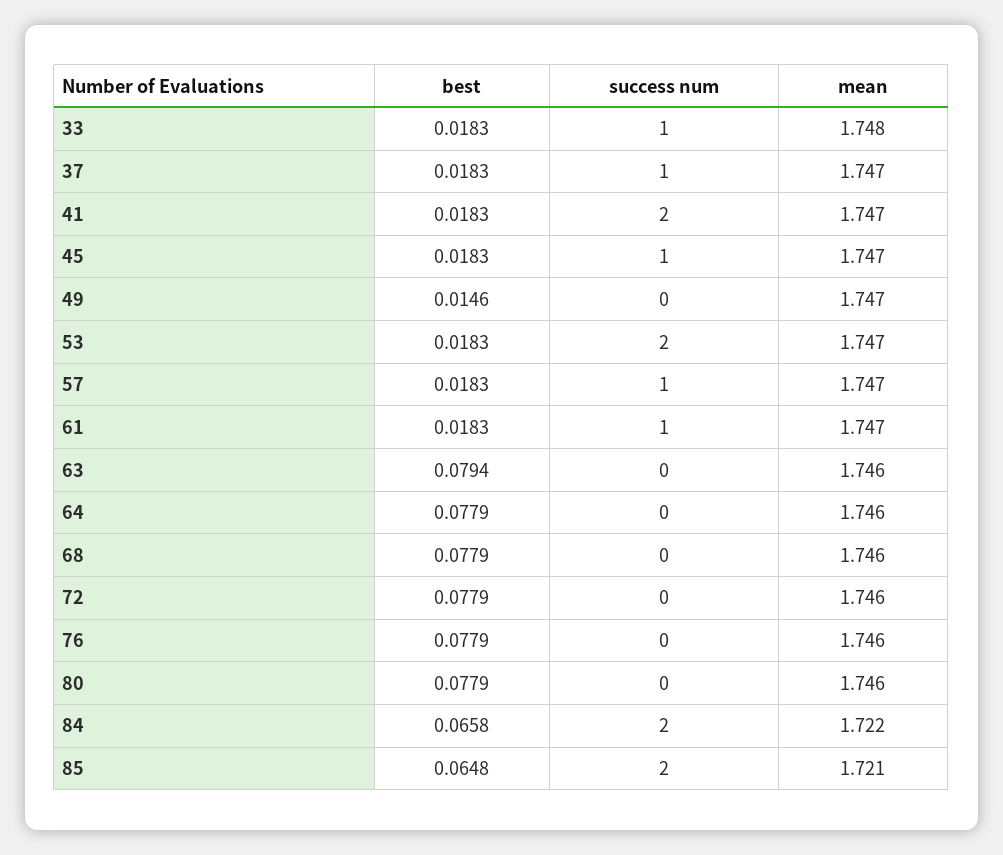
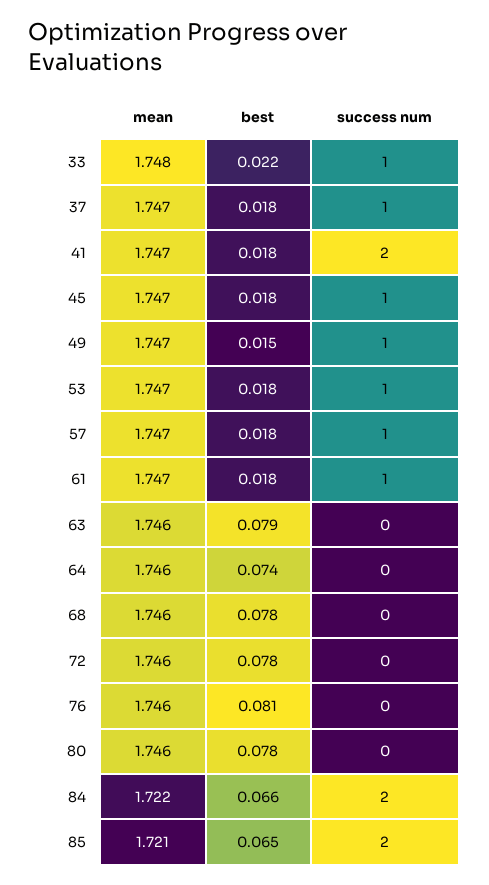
  {
    "best": {
-     "33": 0.0183,
+     "33": 0.022,
      "37": 0.0183,
      "41": 0.0183,
      "45": 0.0183,
      "49": 0.0146,
      "53": 0.0183,
      "57": 0.0183,
      "61": 0.0183,
      "63": 0.0794,
-     "64": 0.0779,
+     "64": 0.074,
      "68": 0.0779,
      "72": 0.0779,
-     "76": 0.0779,
+     "76": 0.081,
      "80": 0.0779,
      "84": 0.0658,
      "85": 0.0648
    },
    "success num": {
      "33": 1,
      "37": 1,
      "41": 2,
      "45": 1,
-     "49": 0,
+     "49": 1,
-     "53": 2,
+     "53": 1,
      "57": 1,
      "61": 1,
      "63": 0,
      "64": 0,
      "68": 0,
      "72": 0,
      "76": 0,
      "80": 0,
      "84": 2,
      "85": 2
    },
    "mean": {
      "33": 1.748,
      "37": 1.747,
      "41": 1.747,
      "45": 1.747,
      "49": 1.747,
      "53": 1.747,
      "57": 1.747,
      "61": 1.747,
      "63": 1.746,
      "64": 1.746,
      "68": 1.746,
      "72": 1.746,
      "76": 1.746,
      "80": 1.746,
      "84": 1.722,
      "85": 1.721
    }
  }

